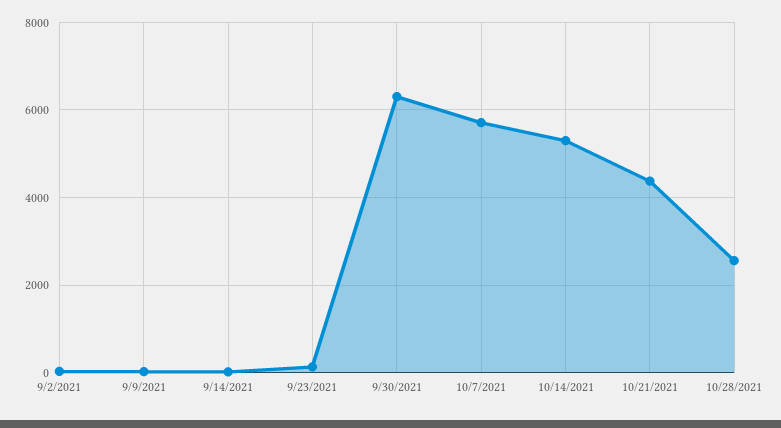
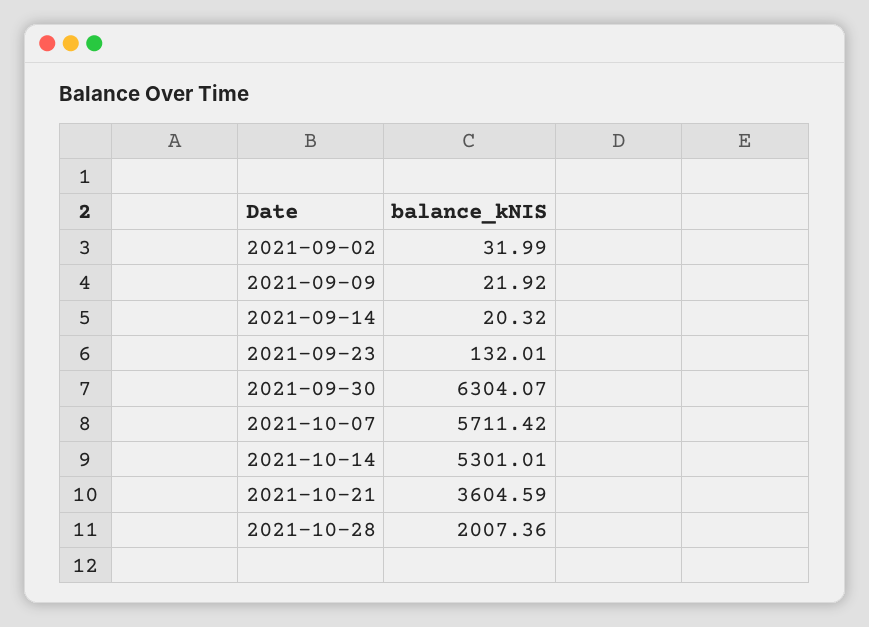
  {
    "9/2/2021": 31.99,
    "9/9/2021": 21.92,
    "9/14/2021": 20.32,
    "9/23/2021": 132.01,
    "9/30/2021": 6304.07,
    "10/7/2021": 5711.42,
    "10/14/2021": 5301.01,
-   "10/21/2021": 4400,
+   "10/21/2021": 3604.59,
-   "10/28/2021": 2600
+   "10/28/2021": 2007.36
  }

